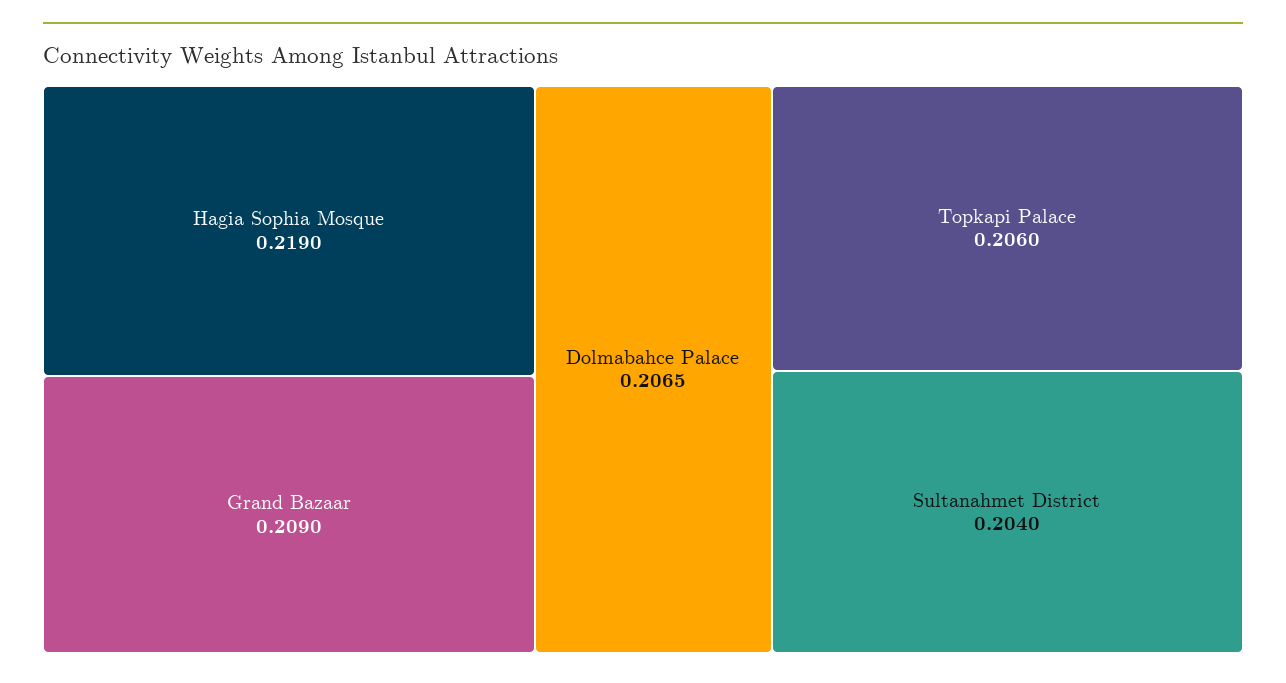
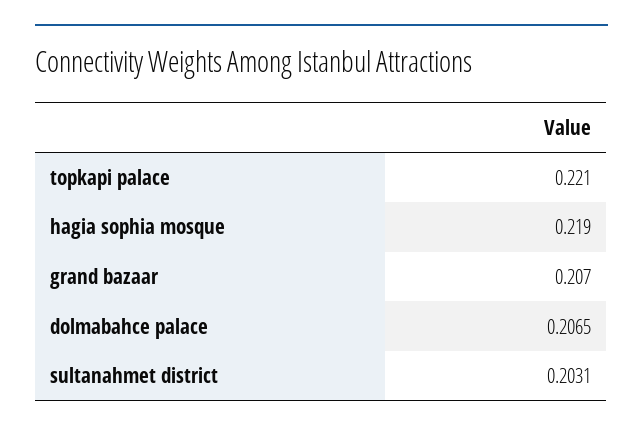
  {
    "Hagia Sophia Mosque": 0.219,
-   "Grand Bazaar": 0.209,
+   "Grand Bazaar": 0.207,
    "Dolmabahce Palace": 0.2065,
-   "Topkapi Palace": 0.206,
+   "Topkapi Palace": 0.221,
-   "Sultanahmet District": 0.204
+   "Sultanahmet District": 0.2031
  }

